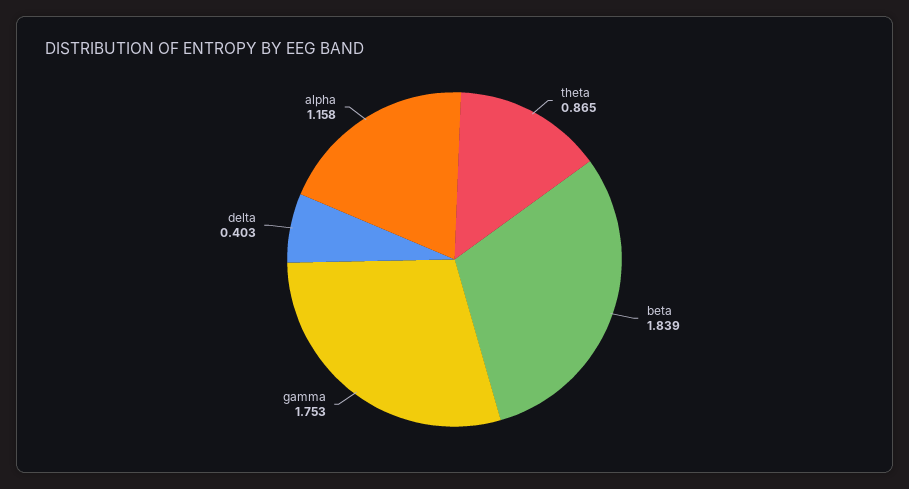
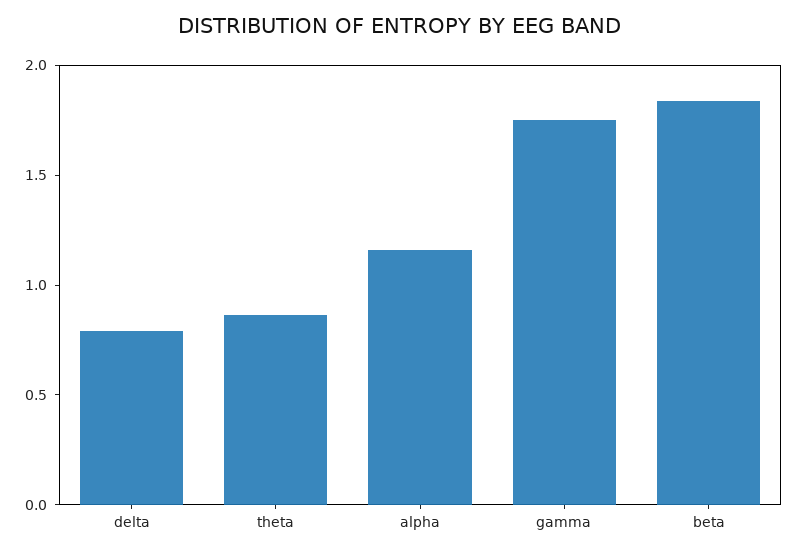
  {
    "theta": 0.865,
    "beta": 1.839,
    "gamma": 1.753,
-   "delta": 0.403,
+   "delta": 0.8,
    "alpha": 1.158
  }

